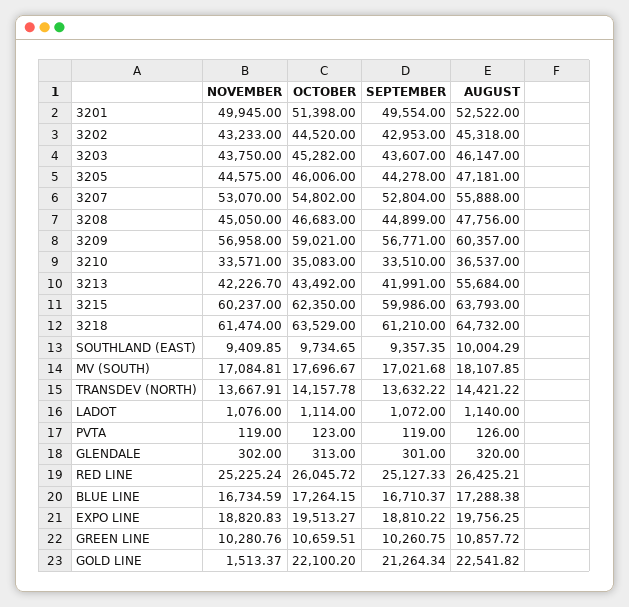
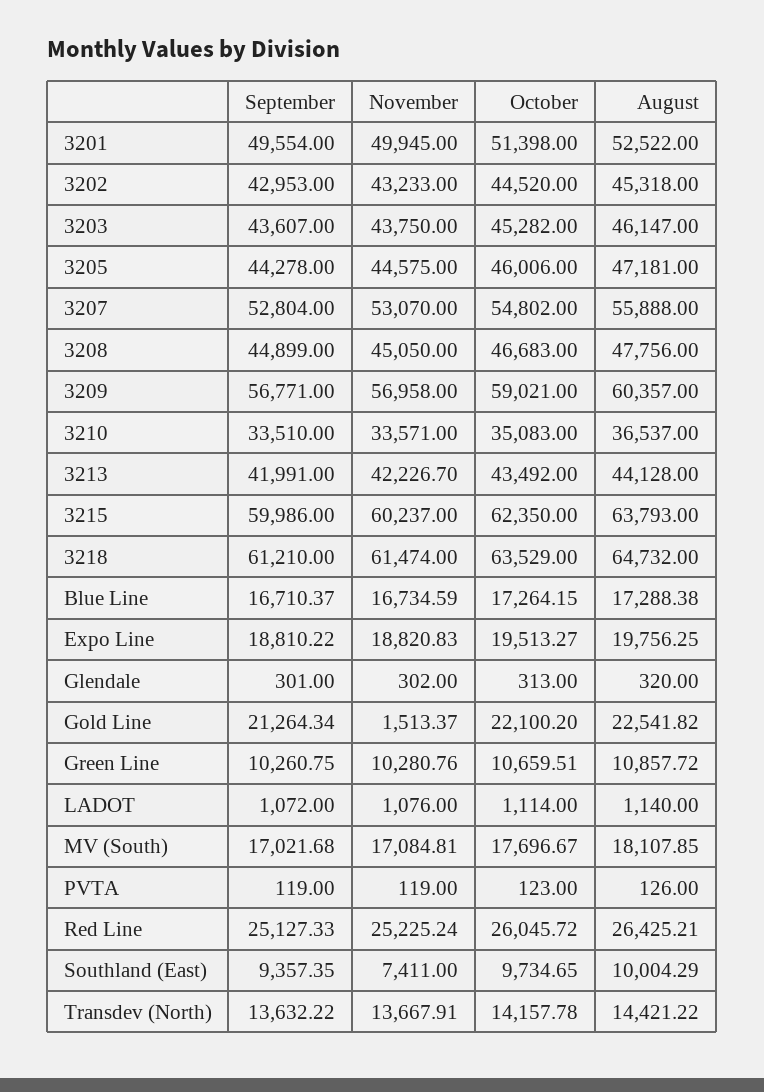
  {
    "NOVEMBER": {
      "3201": 49945,
      "3202": 43233,
      "3203": 43750,
      "3205": 44575,
      "3207": 53070,
      "3208": 45050,
      "3209": 56958,
      "3210": 33571,
      "3213": 42226.7,
      "3215": 60237,
      "3218": 61474,
-     "SOUTHLAND (EAST)": 9409.85,
+     "SOUTHLAND (EAST)": 7411,
      "MV (SOUTH)": 17084.81,
      "TRANSDEV (NORTH)": 13667.91,
      "LADOT": 1076,
      "PVTA": 119,
      "GLENDALE": 302,
      "RED LINE": 25225.24,
      "BLUE LINE": 16734.59,
      "EXPO LINE": 18820.83,
      "GREEN LINE": 10280.76,
      "GOLD LINE": 1513.37
    },
    "OCTOBER": {
      "3201": 51398,
      "3202": 44520,
      "3203": 45282,
      "3205": 46006,
      "3207": 54802,
      "3208": 46683,
      "3209": 59021,
      "3210": 35083,
      "3213": 43492,
      "3215": 62350,
      "3218": 63529,
      "SOUTHLAND (EAST)": 9734.65,
      "MV (SOUTH)": 17696.67,
      "TRANSDEV (NORTH)": 14157.78,
      "LADOT": 1114,
      "PVTA": 123,
      "GLENDALE": 313,
      "RED LINE": 26045.72,
      "BLUE LINE": 17264.15,
      "EXPO LINE": 19513.27,
      "GREEN LINE": 10659.51,
      "GOLD LINE": 22100.2
    },
    "SEPTEMBER": {
      "3201": 49554,
      "3202": 42953,
      "3203": 43607,
      "3205": 44278,
      "3207": 52804,
      "3208": 44899,
      "3209": 56771,
      "3210": 33510,
      "3213": 41991,
      "3215": 59986,
      "3218": 61210,
      "SOUTHLAND (EAST)": 9357.35,
      "MV (SOUTH)": 17021.68,
      "TRANSDEV (NORTH)": 13632.22,
      "LADOT": 1072,
      "PVTA": 119,
      "GLENDALE": 301,
      "RED LINE": 25127.33,
      "BLUE LINE": 16710.37,
      "EXPO LINE": 18810.22,
      "GREEN LINE": 10260.75,
      "GOLD LINE": 21264.34
    },
    "AUGUST": {
      "3201": 52522,
      "3202": 45318,
      "3203": 46147,
      "3205": 47181,
      "3207": 55888,
      "3208": 47756,
      "3209": 60357,
      "3210": 36537,
-     "3213": 55684,
+     "3213": 44128,
      "3215": 63793,
      "3218": 64732,
      "SOUTHLAND (EAST)": 10004.29,
      "MV (SOUTH)": 18107.85,
      "TRANSDEV (NORTH)": 14421.22,
      "LADOT": 1140,
      "PVTA": 126,
      "GLENDALE": 320,
      "RED LINE": 26425.21,
      "BLUE LINE": 17288.38,
      "EXPO LINE": 19756.25,
      "GREEN LINE": 10857.72,
      "GOLD LINE": 22541.82
    }
  }

